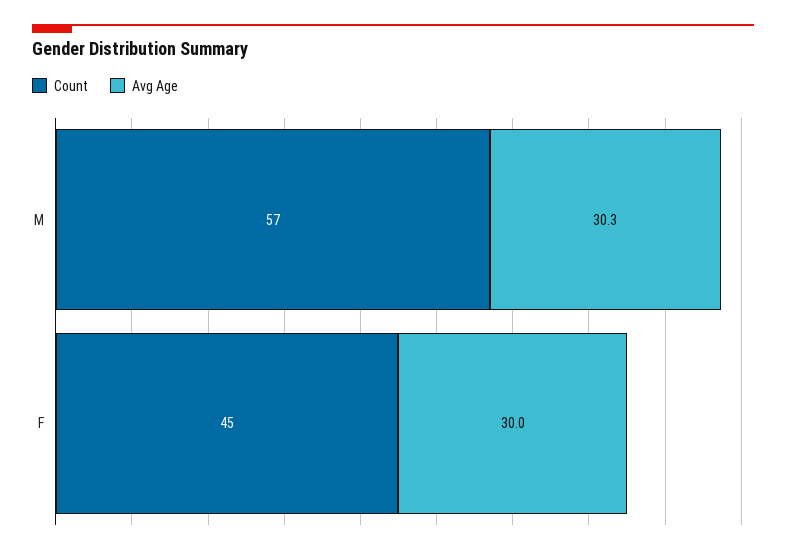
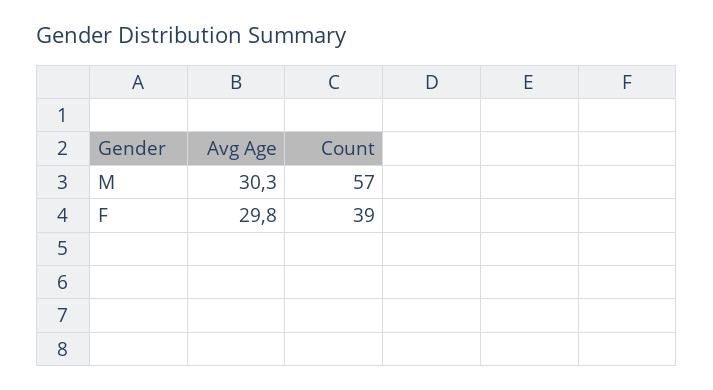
  {
    "Count": {
      "M": 57,
-     "F": 45
+     "F": 39
    },
    "Avg Age": {
      "M": 30.3,
-     "F": 30
+     "F": 29.8
    }
  }

